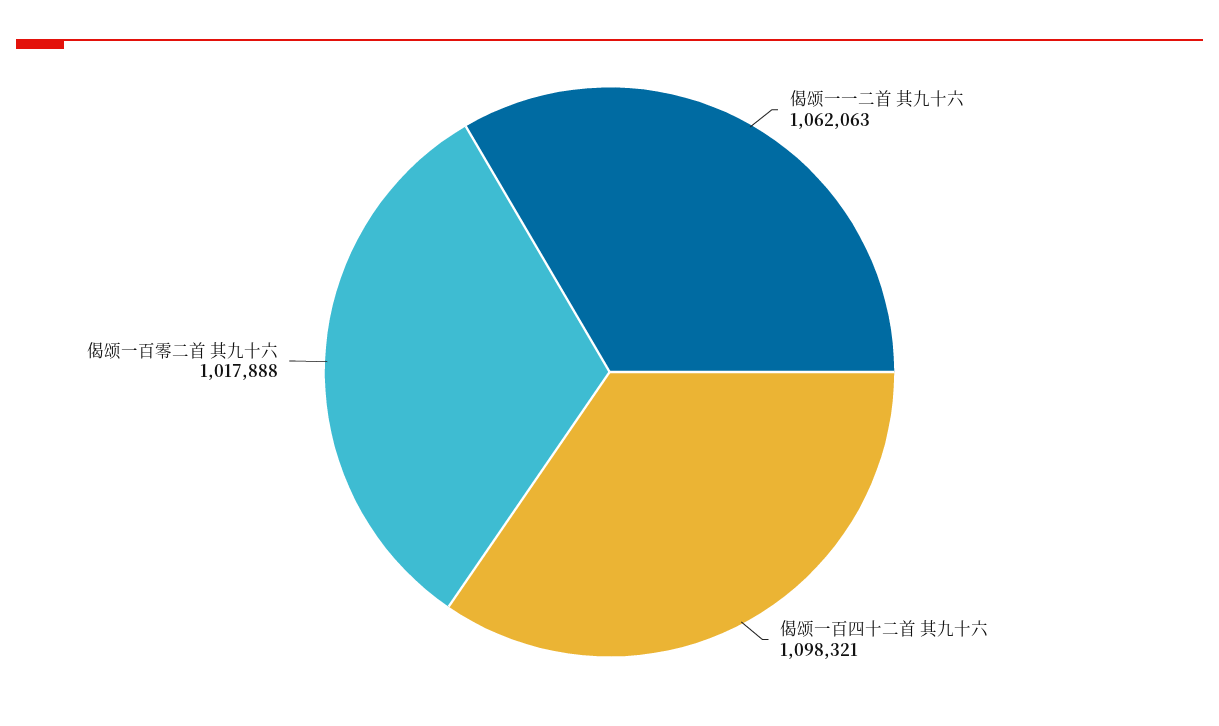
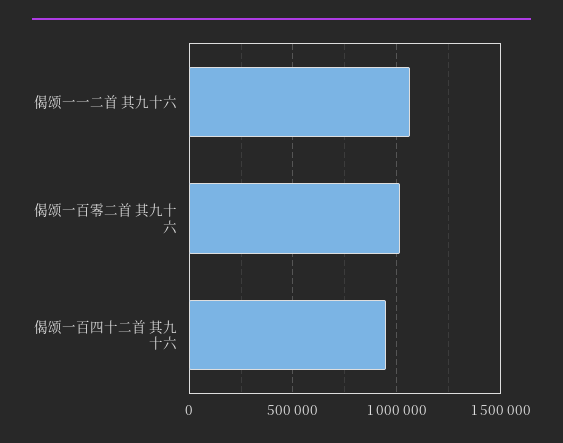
  {
    "偈颂一一二首 其九十六": 1062063,
-   "偈颂一百四十二首 其九十六": 1098321,
+   "偈颂一百四十二首 其九十六": 950000,
    "偈颂一百零二首 其九十六": 1017888
  }

